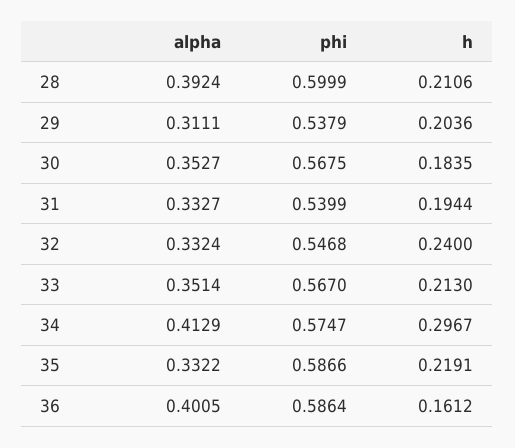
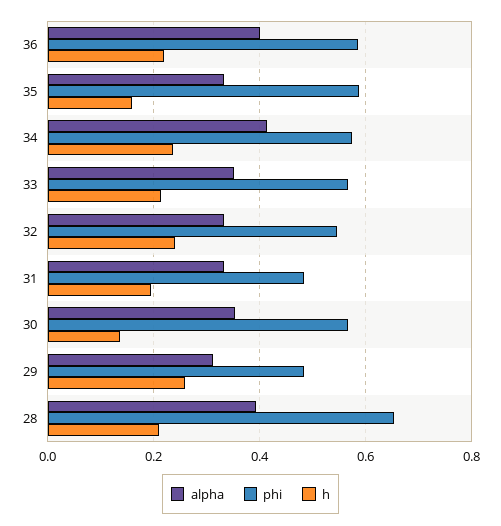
  {
    "alpha": {
      "28": 0.3924,
      "29": 0.3111,
      "30": 0.3527,
      "31": 0.3327,
      "32": 0.3324,
      "33": 0.3514,
      "34": 0.4129,
      "35": 0.3322,
      "36": 0.4005
    },
    "phi": {
-     "28": 0.5999,
+     "28": 0.66,
-     "29": 0.5379,
+     "29": 0.48,
      "30": 0.5675,
-     "31": 0.5399,
+     "31": 0.48,
      "32": 0.5468,
      "33": 0.567,
      "34": 0.5747,
      "35": 0.5866,
      "36": 0.5864
    },
    "h": {
      "28": 0.2106,
-     "29": 0.2036,
+     "29": 0.26,
-     "30": 0.1835,
+     "30": 0.14,
      "31": 0.1944,
      "32": 0.24,
      "33": 0.213,
-     "34": 0.2967,
+     "34": 0.24,
-     "35": 0.2191,
+     "35": 0.16,
-     "36": 0.1612
+     "36": 0.22
    }
  }

